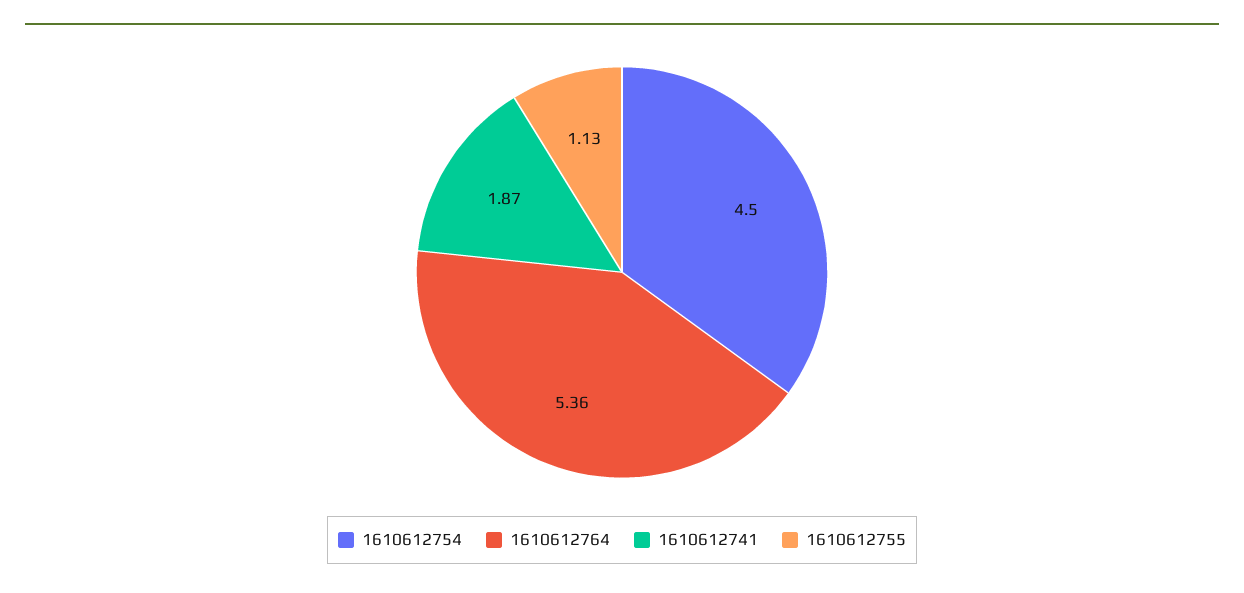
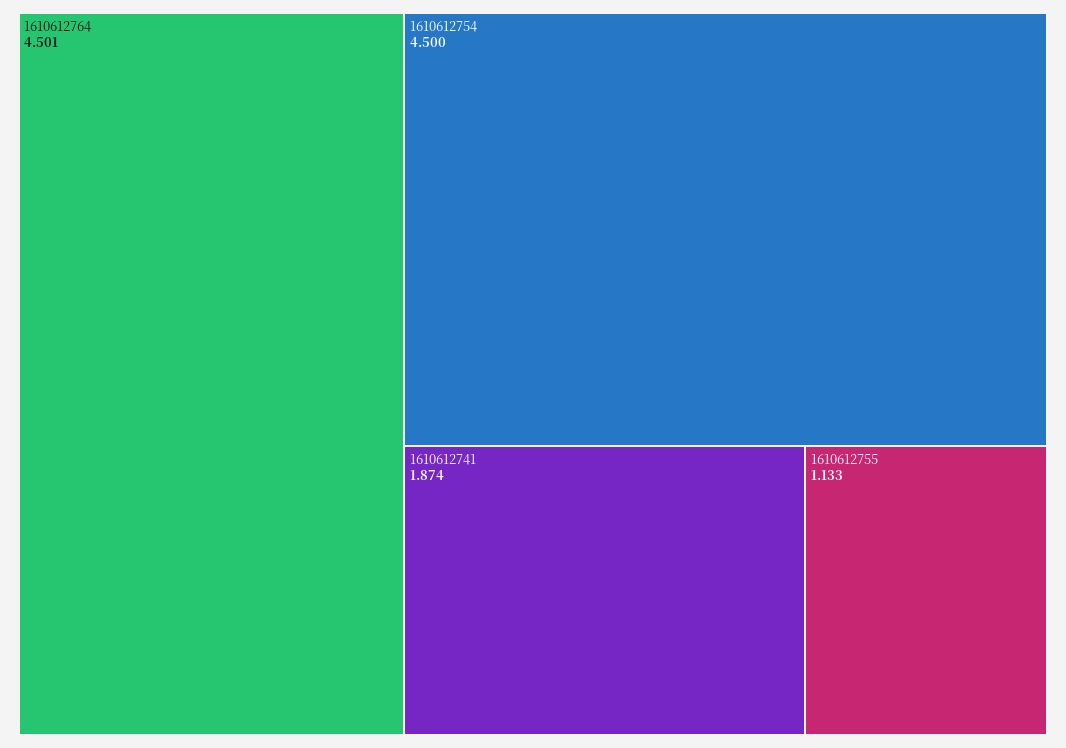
  {
    "1610612754": 4.5,
-   "1610612764": 5.36,
+   "1610612764": 4.501,
    "1610612741": 1.874,
    "1610612755": 1.133
  }

